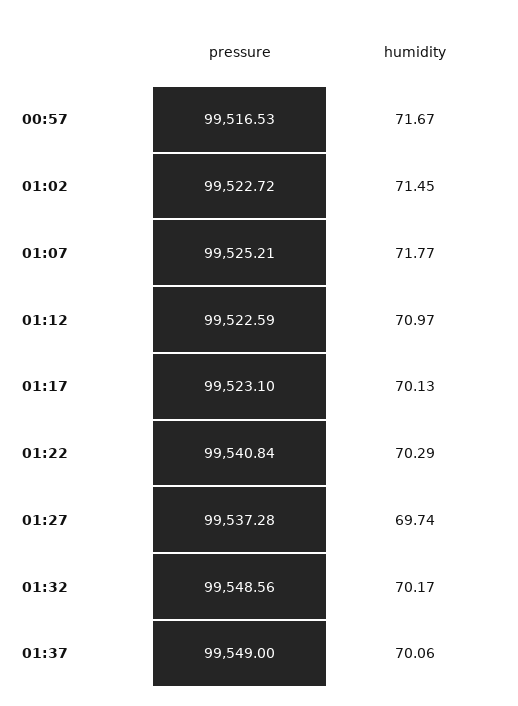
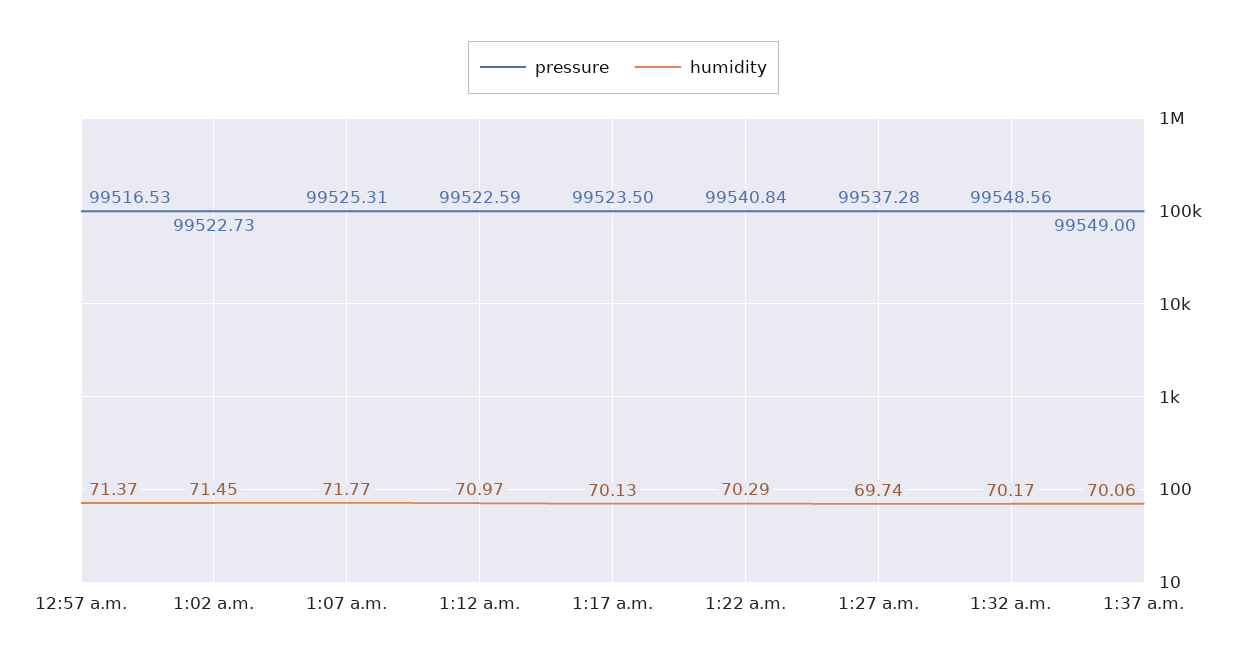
  {
    "pressure": {
      "00:57": 99516.53,
-     "01:02": 99522.72,
+     "01:02": 99522.73,
-     "01:07": 99525.21,
+     "01:07": 99525.31,
      "01:12": 99522.59,
-     "01:17": 99523.1,
+     "01:17": 99523.5,
      "01:22": 99540.84,
      "01:27": 99537.28,
      "01:32": 99548.56,
      "01:37": 99549
    },
    "humidity": {
-     "00:57": 71.67,
+     "00:57": 71.37,
      "01:02": 71.45,
      "01:07": 71.77,
      "01:12": 70.97,
      "01:17": 70.13,
      "01:22": 70.29,
      "01:27": 69.74,
      "01:32": 70.17,
      "01:37": 70.06
    }
  }

